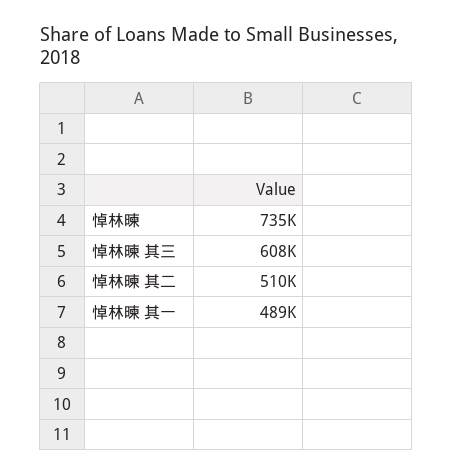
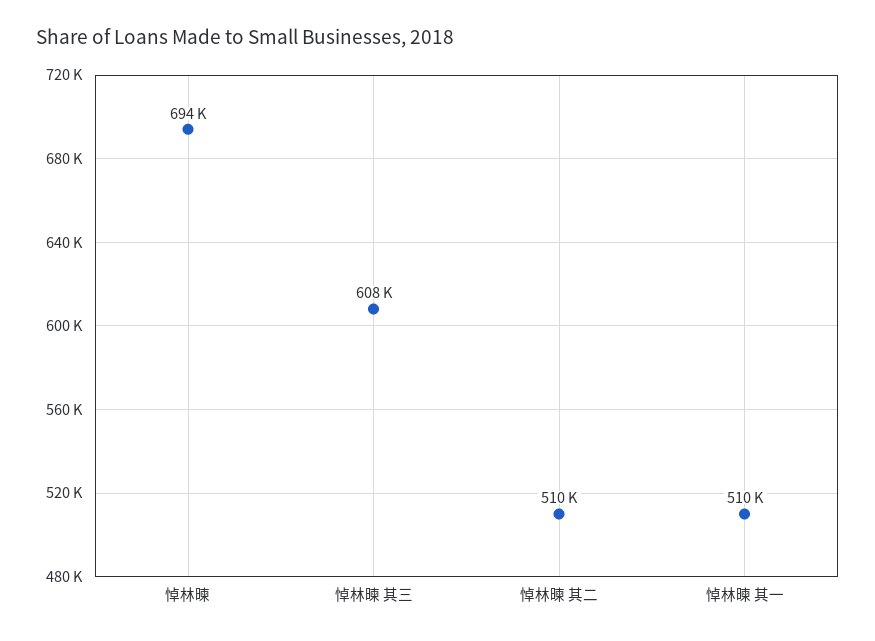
  {
-   "悼林暕": 735000,
+   "悼林暕": 694000,
    "悼林暕 其三": 608000,
    "悼林暕 其二": 510000,
-   "悼林暕 其一": 489000
+   "悼林暕 其一": 510000
  }

